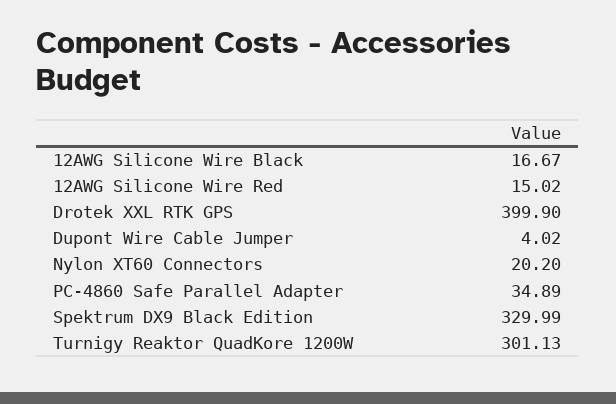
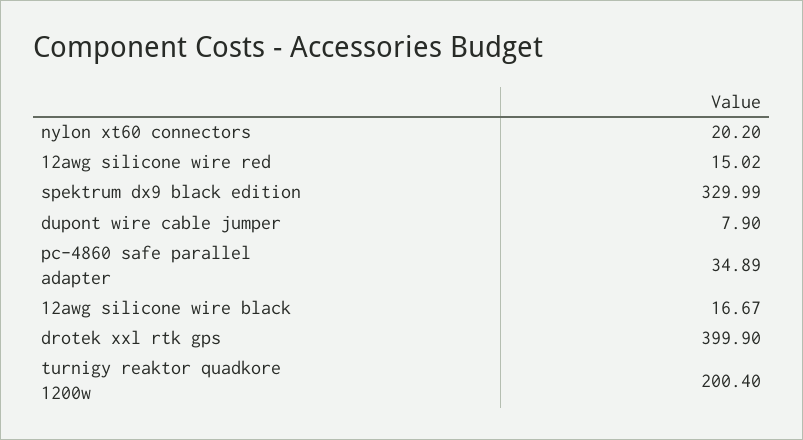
  {
    "12AWG Silicone Wire Black": 16.67,
    "12AWG Silicone Wire Red": 15.02,
    "Drotek XXL RTK GPS": 399.9,
-   "Dupont Wire Cable Jumper": 4.02,
+   "Dupont Wire Cable Jumper": 7.9,
    "Nylon XT60 Connectors": 20.2,
    "PC-4860 Safe Parallel Adapter": 34.89,
    "Spektrum DX9 Black Edition": 329.99,
-   "Turnigy Reaktor QuadKore 1200W": 301.13
+   "Turnigy Reaktor QuadKore 1200W": 200.4
  }

